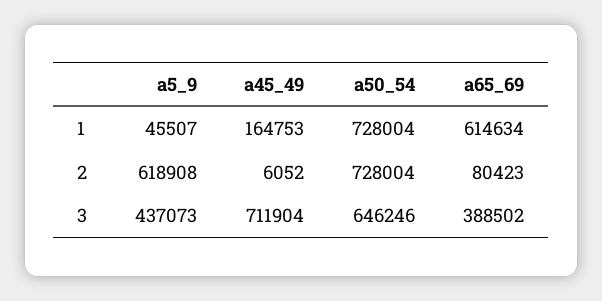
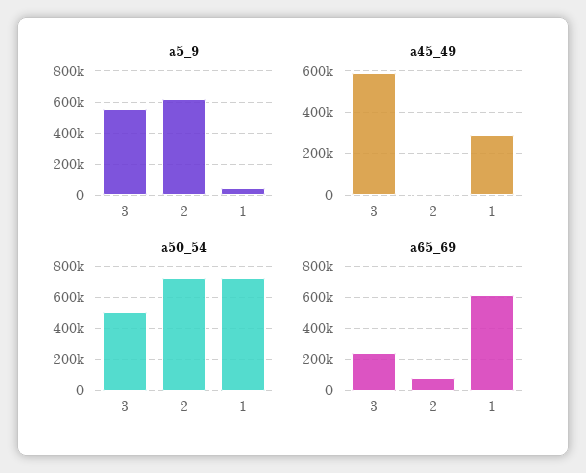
  {
    "a5_9": {
      "1": 45507,
      "2": 618908,
-     "3": 437073
+     "3": 550000
    },
    "a45_49": {
-     "1": 164753,
+     "1": 300000,
      "2": 6052,
-     "3": 711904
+     "3": 600000
    },
    "a50_54": {
      "1": 728004,
      "2": 728004,
-     "3": 646246
+     "3": 500000
    },
    "a65_69": {
      "1": 614634,
      "2": 80423,
-     "3": 388502
+     "3": 250000
    }
  }

